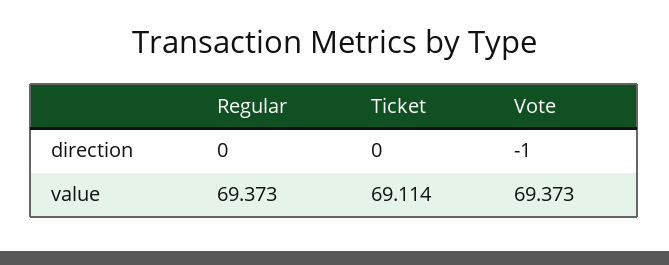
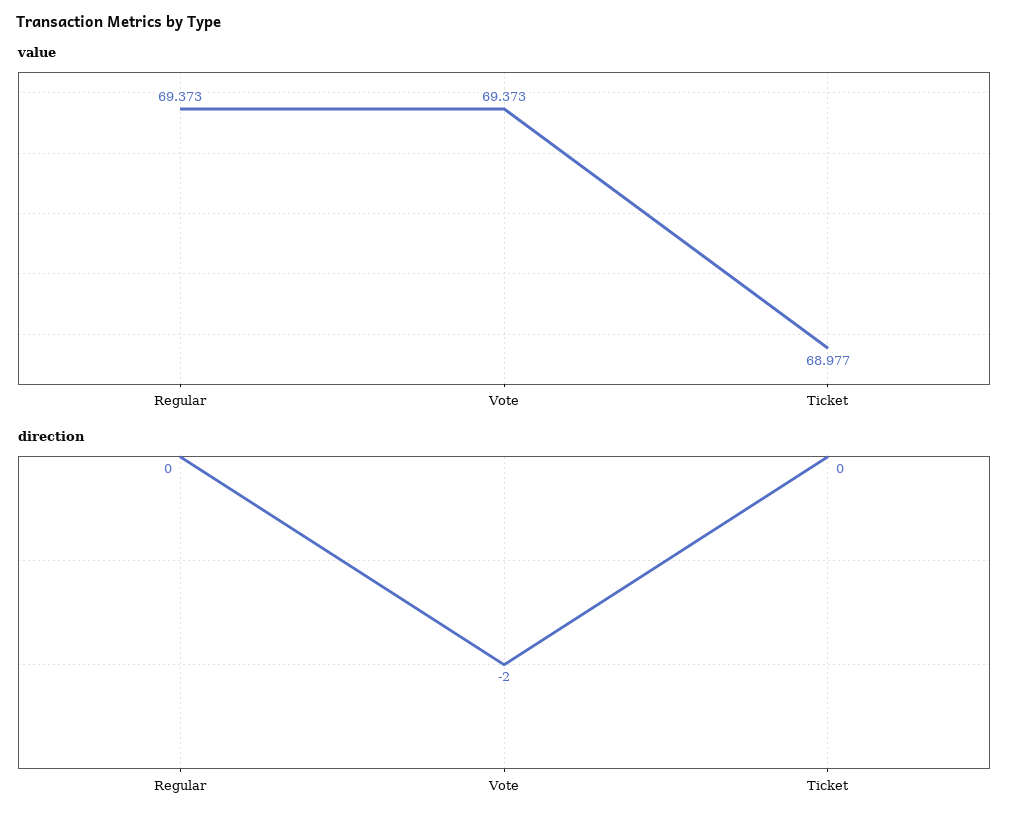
  {
    "direction": {
      "Regular": 0,
      "Ticket": 0,
-     "Vote": -1
+     "Vote": -2
    },
    "value": {
      "Regular": 69.373,
-     "Ticket": 69.114,
+     "Ticket": 68.977,
      "Vote": 69.373
    }
  }

